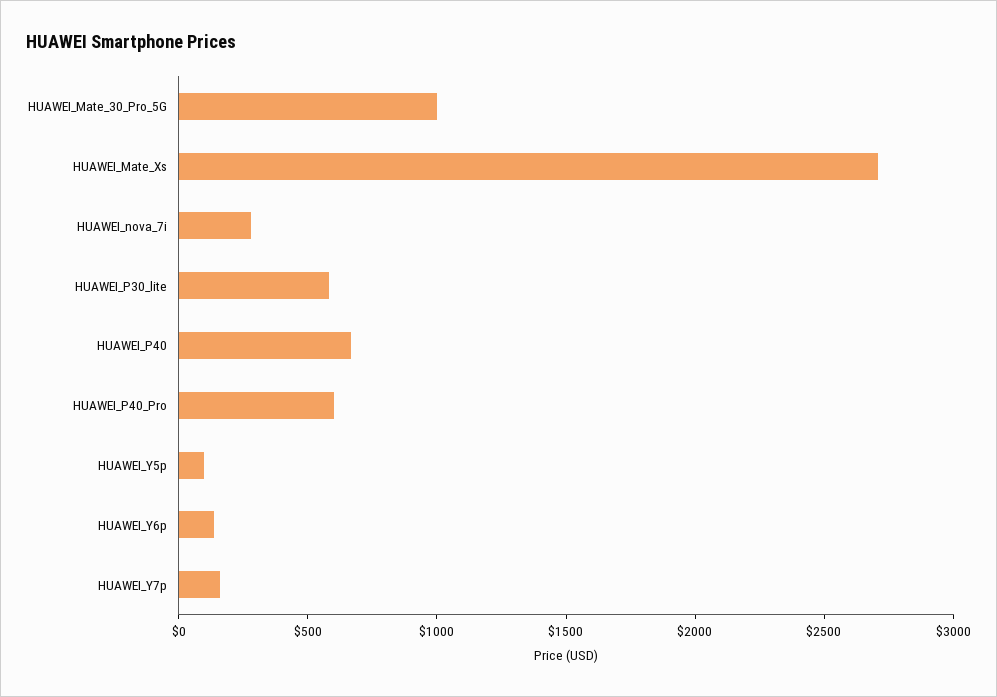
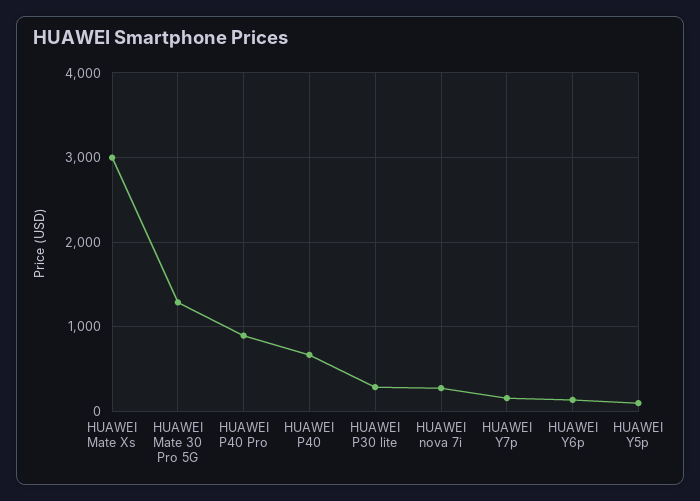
  {
-   "HUAWEI_Mate_30_Pro_5G": 1000,
+   "HUAWEI_Mate_30_Pro_5G": 1300,
-   "HUAWEI_Mate_Xs": 2700,
+   "HUAWEI_Mate_Xs": 3000,
    "HUAWEI_nova_7i": 300,
-   "HUAWEI_P30_lite": 600,
+   "HUAWEI_P30_lite": 300,
    "HUAWEI_P40": 700,
-   "HUAWEI_P40_Pro": 600,
+   "HUAWEI_P40_Pro": 900,
    "HUAWEI_Y5p": 100,
    "HUAWEI_Y6p": 100,
    "HUAWEI_Y7p": 200
  }

